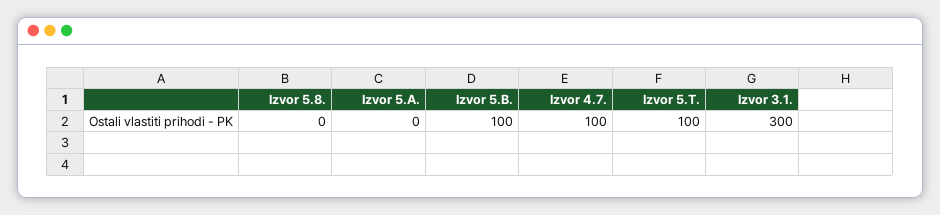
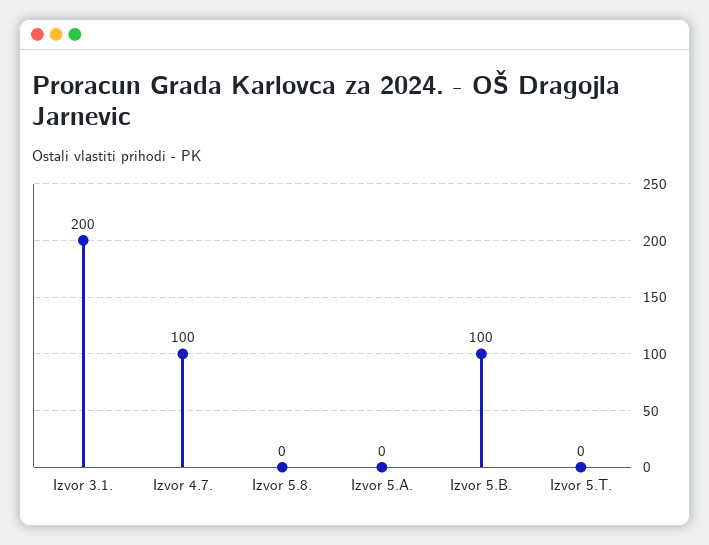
  {
    "Izvor 5.8.": 0,
    "Izvor 5.A.": 0,
    "Izvor 5.B.": 100,
    "Izvor 4.7.": 100,
-   "Izvor 5.T.": 100,
+   "Izvor 5.T.": 0,
-   "Izvor 3.1.": 300
+   "Izvor 3.1.": 200
  }

